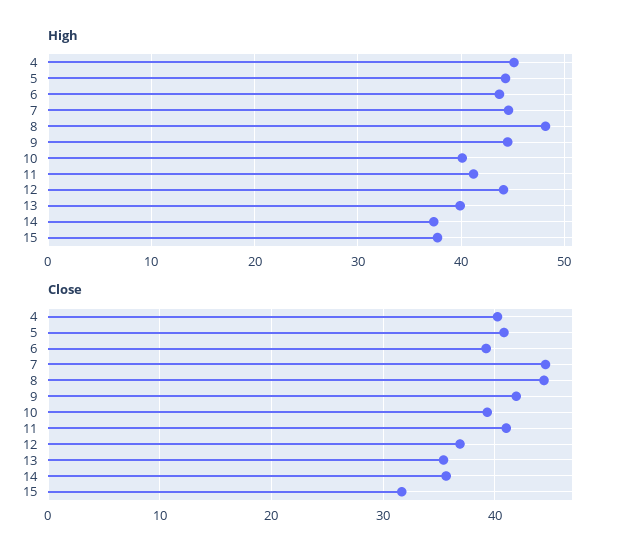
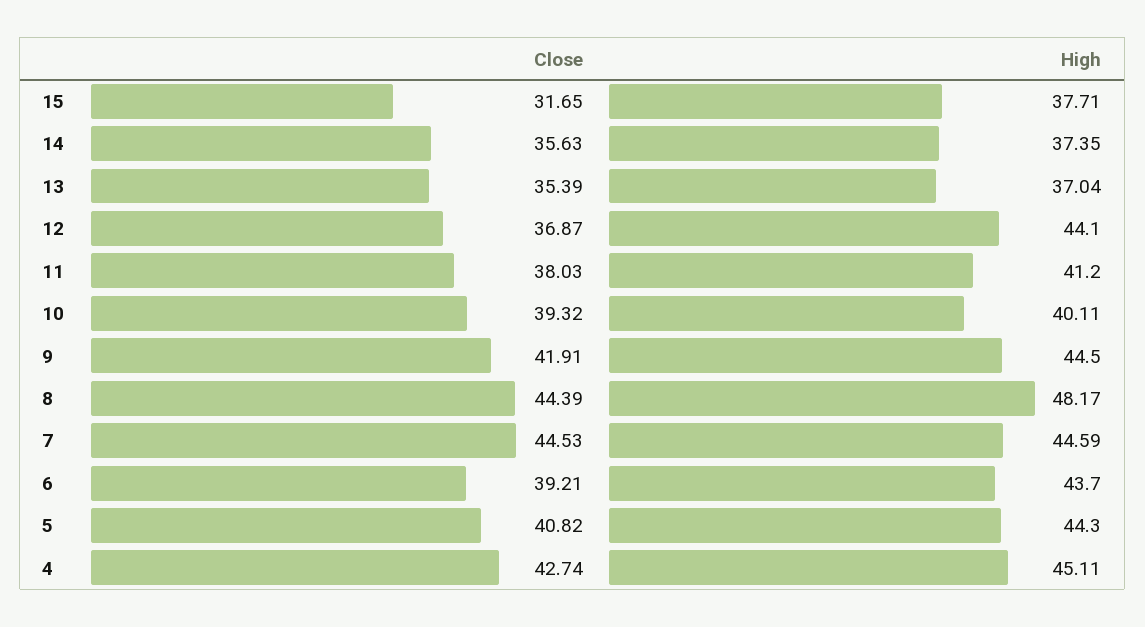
  {
    "High": {
      "4": 45.11,
      "5": 44.3,
      "6": 43.7,
      "7": 44.59,
      "8": 48.17,
      "9": 44.5,
      "10": 40.11,
      "11": 41.2,
      "12": 44.1,
-     "13": 40,
+     "13": 37.04,
      "14": 37.35,
      "15": 37.71
    },
    "Close": {
-     "4": 40,
+     "4": 42.74,
      "5": 40.82,
      "6": 39.21,
      "7": 44.53,
      "8": 44.39,
      "9": 41.91,
      "10": 39.32,
-     "11": 41,
+     "11": 38.03,
      "12": 36.87,
      "13": 35.39,
      "14": 35.63,
      "15": 31.65
    }
  }

